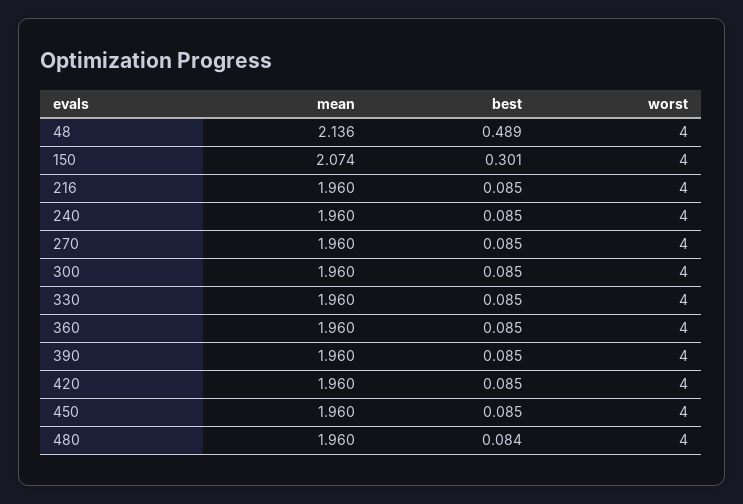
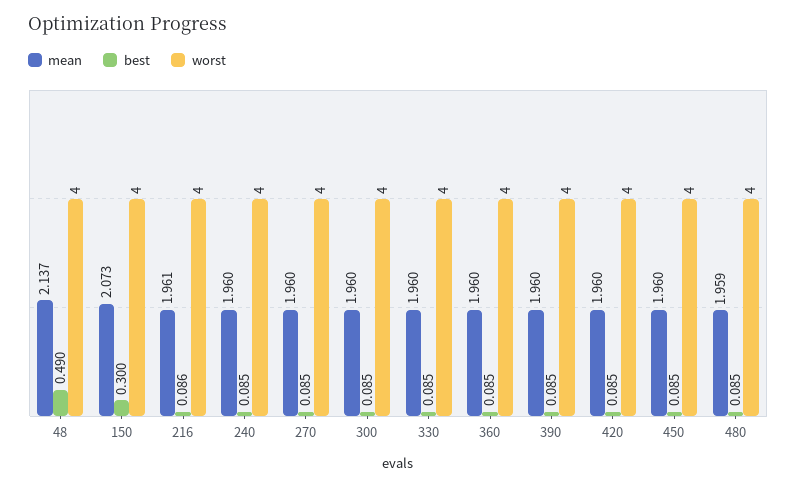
  {
    "mean": {
-     "48": 2.136,
+     "48": 2.137,
-     "150": 2.074,
+     "150": 2.073,
-     "216": 1.96,
+     "216": 1.961,
      "240": 1.96,
      "270": 1.96,
      "300": 1.96,
      "330": 1.96,
      "360": 1.96,
      "390": 1.96,
      "420": 1.96,
      "450": 1.96,
-     "480": 1.96
+     "480": 1.959
    },
    "best": {
-     "48": 0.489,
+     "48": 0.49,
-     "150": 0.301,
+     "150": 0.3,
-     "216": 0.085,
+     "216": 0.086,
      "240": 0.085,
      "270": 0.085,
      "300": 0.085,
      "330": 0.085,
      "360": 0.085,
      "390": 0.085,
      "420": 0.085,
      "450": 0.085,
-     "480": 0.084
+     "480": 0.085
    },
    "worst": {
      "48": 4,
      "150": 4,
      "216": 4,
      "240": 4,
      "270": 4,
      "300": 4,
      "330": 4,
      "360": 4,
      "390": 4,
      "420": 4,
      "450": 4,
      "480": 4
    }
  }

